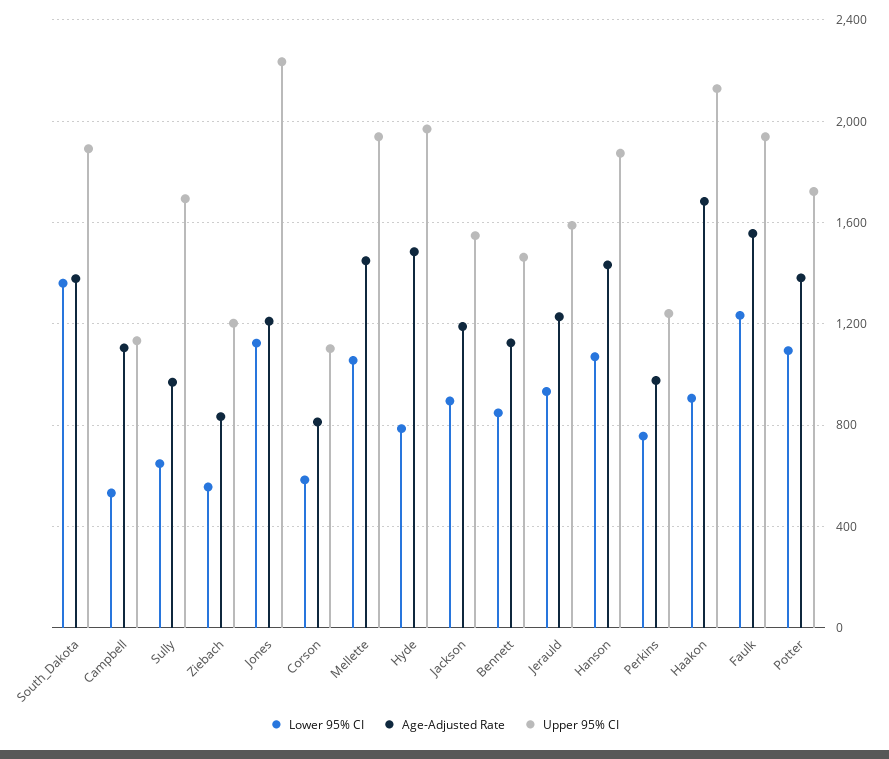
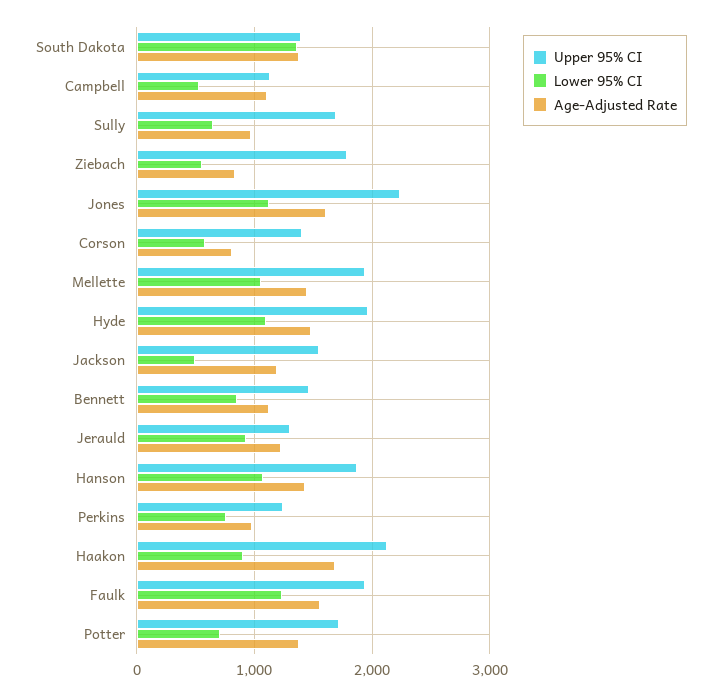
  {
    "Lower 95% CI": {
      "South_Dakota": 1350,
      "Campbell": 550,
      "Sully": 650,
      "Ziebach": 550,
      "Jones": 1100,
      "Corson": 600,
      "Mellette": 1050,
-     "Hyde": 800,
+     "Hyde": 1100,
-     "Jackson": 900,
+     "Jackson": 500,
      "Bennett": 850,
      "Jerauld": 950,
      "Hanson": 1050,
      "Perkins": 750,
      "Haakon": 900,
      "Faulk": 1250,
-     "Potter": 1100
+     "Potter": 700
    },
    "Age-Adjusted Rate": {
      "South_Dakota": 1400,
      "Campbell": 1100,
      "Sully": 950,
      "Ziebach": 850,
-     "Jones": 1200,
+     "Jones": 1600,
      "Corson": 800,
      "Mellette": 1450,
      "Hyde": 1500,
      "Jackson": 1200,
      "Bennett": 1100,
      "Jerauld": 1250,
      "Hanson": 1450,
      "Perkins": 1000,
      "Haakon": 1700,
      "Faulk": 1550,
      "Potter": 1400
    },
    "Upper 95% CI": {
-     "South_Dakota": 1900,
+     "South_Dakota": 1400,
      "Campbell": 1150,
      "Sully": 1700,
-     "Ziebach": 1200,
+     "Ziebach": 1800,
      "Jones": 2250,
-     "Corson": 1100,
+     "Corson": 1400,
      "Mellette": 1950,
      "Hyde": 1950,
      "Jackson": 1550,
      "Bennett": 1450,
-     "Jerauld": 1600,
+     "Jerauld": 1300,
      "Hanson": 1850,
      "Perkins": 1250,
      "Haakon": 2150,
      "Faulk": 1950,
      "Potter": 1700
    }
  }

